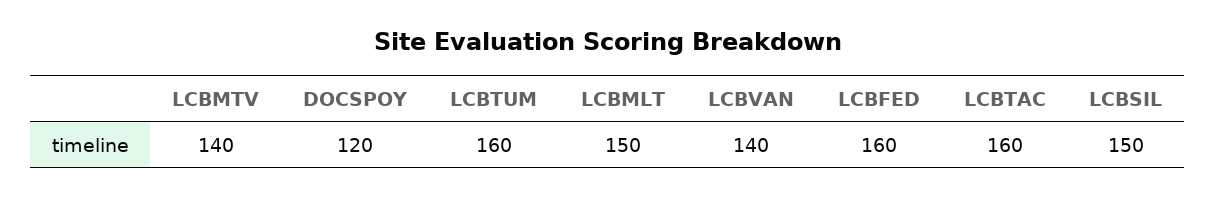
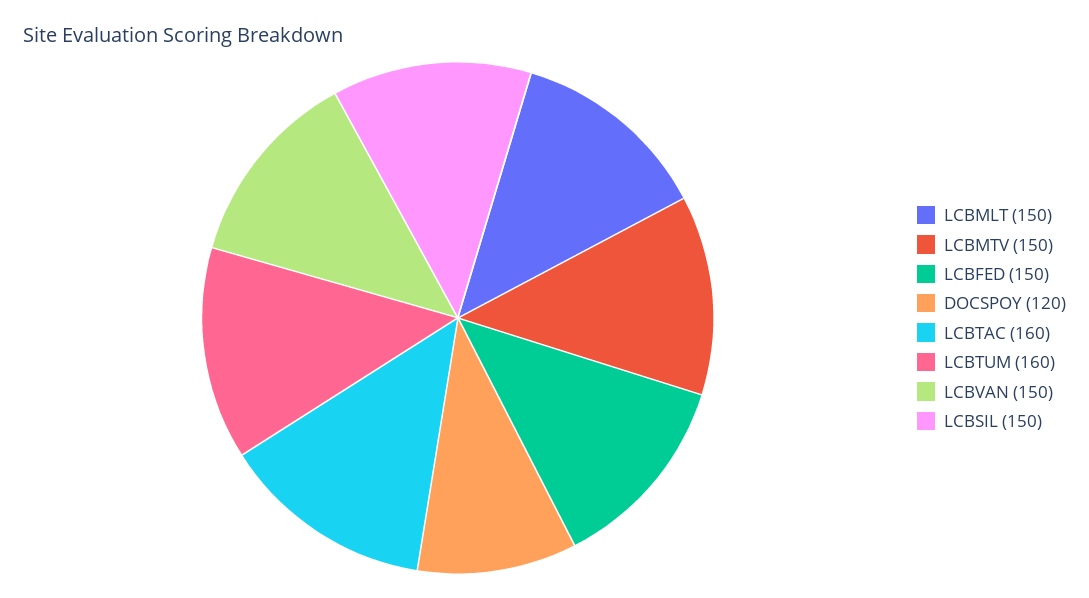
  {
-   "LCBMTV": 140,
+   "LCBMTV": 150,
    "DOCSPOY": 120,
    "LCBTUM": 160,
    "LCBMLT": 150,
-   "LCBVAN": 140,
+   "LCBVAN": 150,
-   "LCBFED": 160,
+   "LCBFED": 150,
    "LCBTAC": 160,
    "LCBSIL": 150
  }

